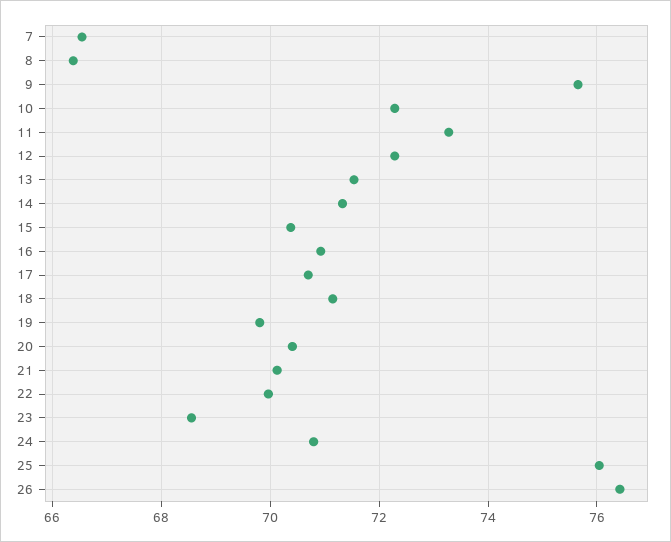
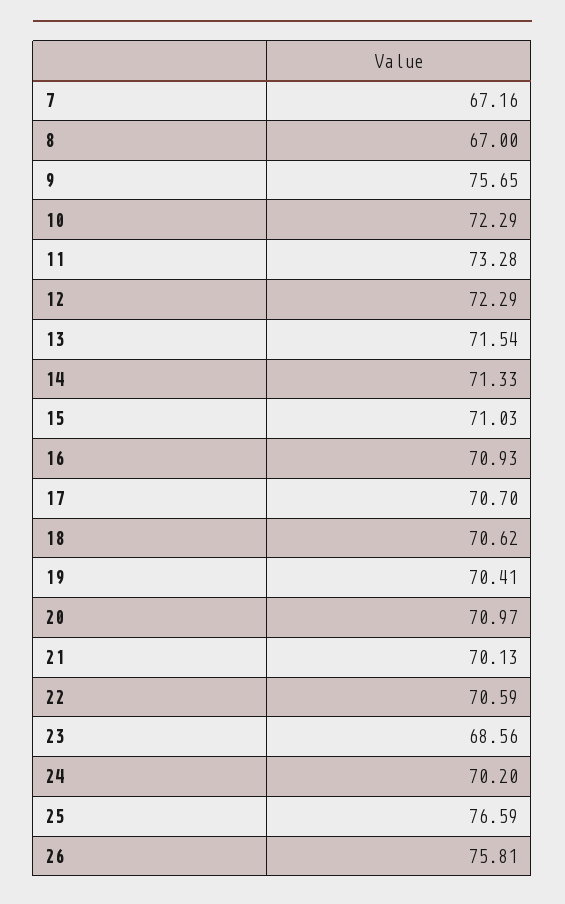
  {
-   "7": 66.6,
+   "7": 67.16,
-   "8": 66.4,
+   "8": 67,
    "9": 75.65,
    "10": 72.29,
    "11": 73.28,
    "12": 72.29,
    "13": 71.54,
    "14": 71.33,
-   "15": 70.4,
+   "15": 71.03,
    "16": 70.93,
    "17": 70.7,
-   "18": 71.2,
+   "18": 70.62,
-   "19": 69.8,
+   "19": 70.41,
-   "20": 70.4,
+   "20": 70.97,
    "21": 70.13,
-   "22": 70,
+   "22": 70.59,
    "23": 68.56,
-   "24": 70.8,
+   "24": 70.2,
-   "25": 76,
+   "25": 76.59,
-   "26": 76.4
+   "26": 75.81
  }

